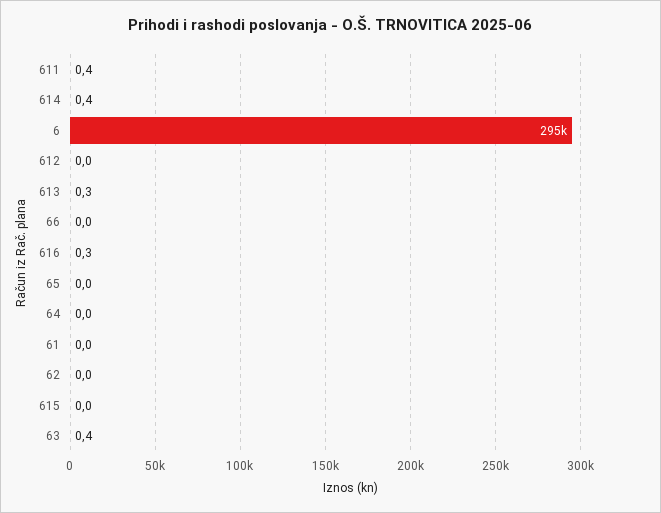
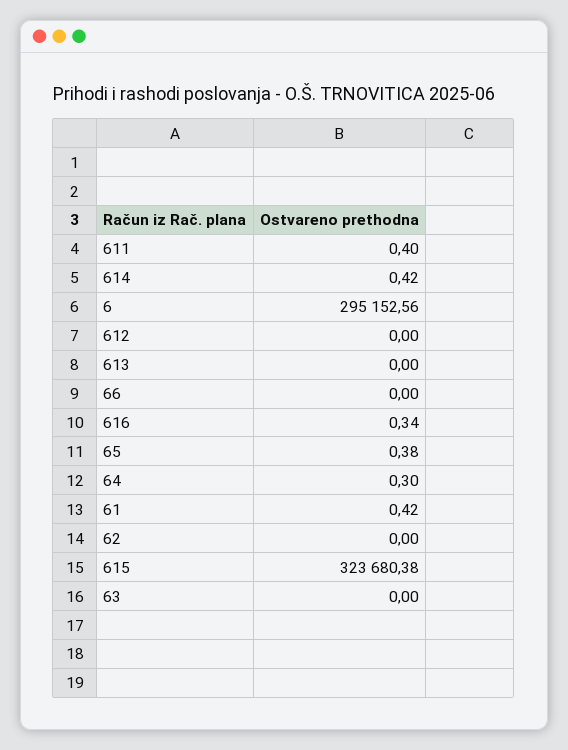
  {
    "611": 0.4,
    "614": 0.42,
    "6": 295152.56,
    "612": 0,
-   "613": 0.3,
+   "613": 0,
    "66": 0,
    "616": 0.34,
-   "65": 0,
+   "65": 0.38,
-   "64": 0,
+   "64": 0.3,
-   "61": 0,
+   "61": 0.42,
    "62": 0,
-   "615": 0,
+   "615": 323680.38,
-   "63": 0.4
+   "63": 0
  }

